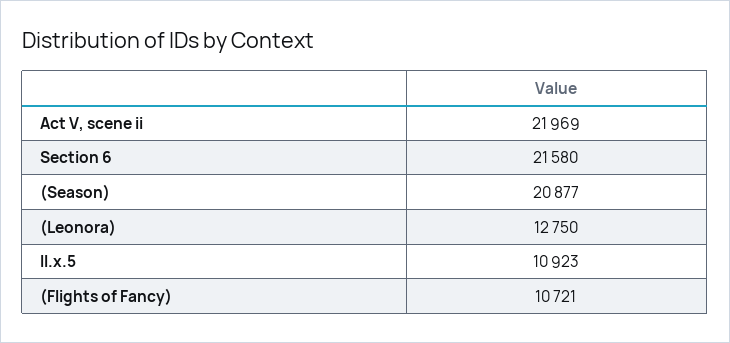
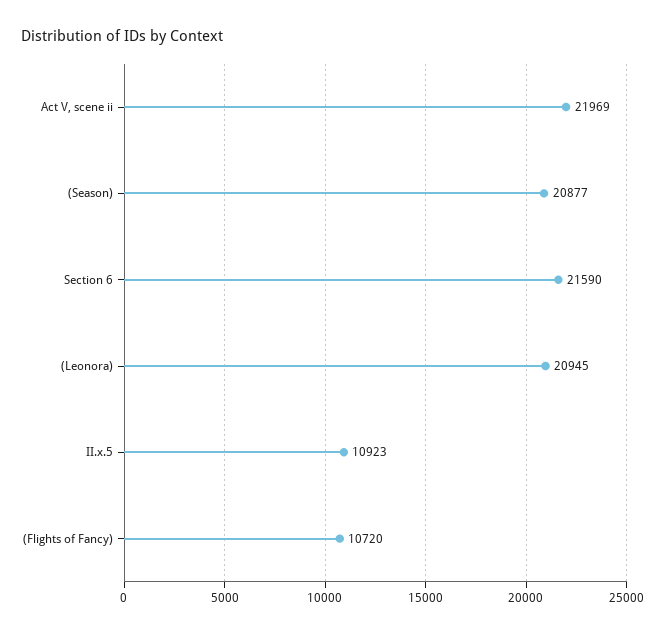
  {
    "Act V, scene ii": 21969,
-   "Section 6": 21580,
+   "Section 6": 21590,
    "(Season)": 20877,
-   "(Leonora)": 12750,
+   "(Leonora)": 20945,
    "II.x.5": 10923,
-   "(Flights of Fancy)": 10721
+   "(Flights of Fancy)": 10720
  }

